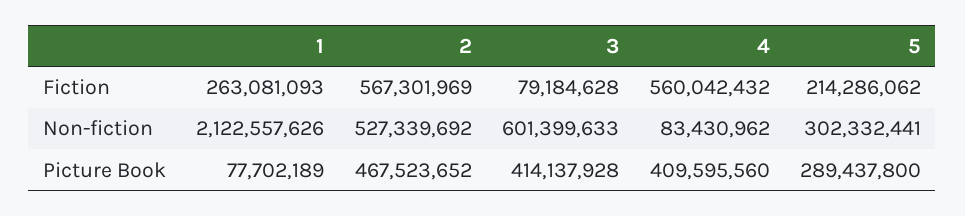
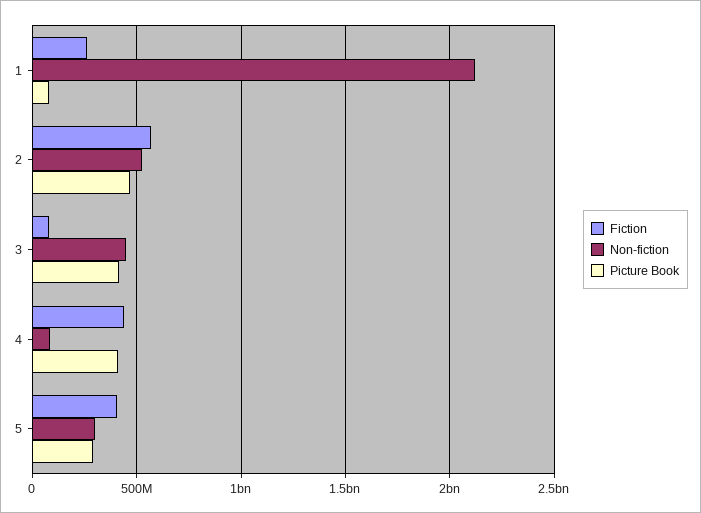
  {
    "Fiction": {
      "1": 263081093,
      "2": 567301969,
      "3": 79184628,
-     "4": 560042432,
+     "4": 450000000,
-     "5": 214286062
+     "5": 400000000
    },
    "Non-fiction": {
      "1": 2122557626,
      "2": 527339692,
-     "3": 601399633,
+     "3": 450000000,
      "4": 83430962,
      "5": 302332441
    },
    "Picture Book": {
      "1": 77702189,
      "2": 467523652,
      "3": 414137928,
      "4": 409595560,
      "5": 289437800
    }
  }

